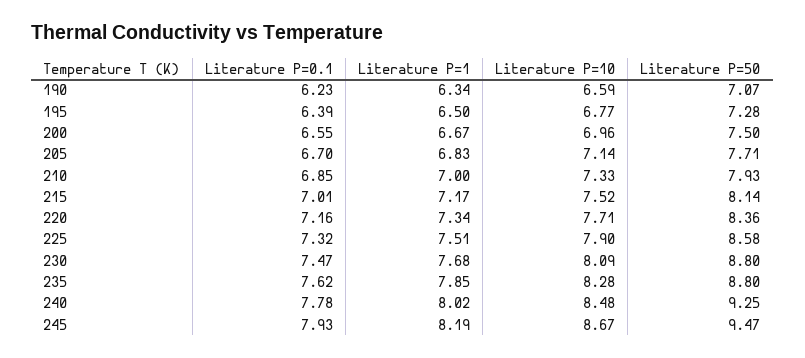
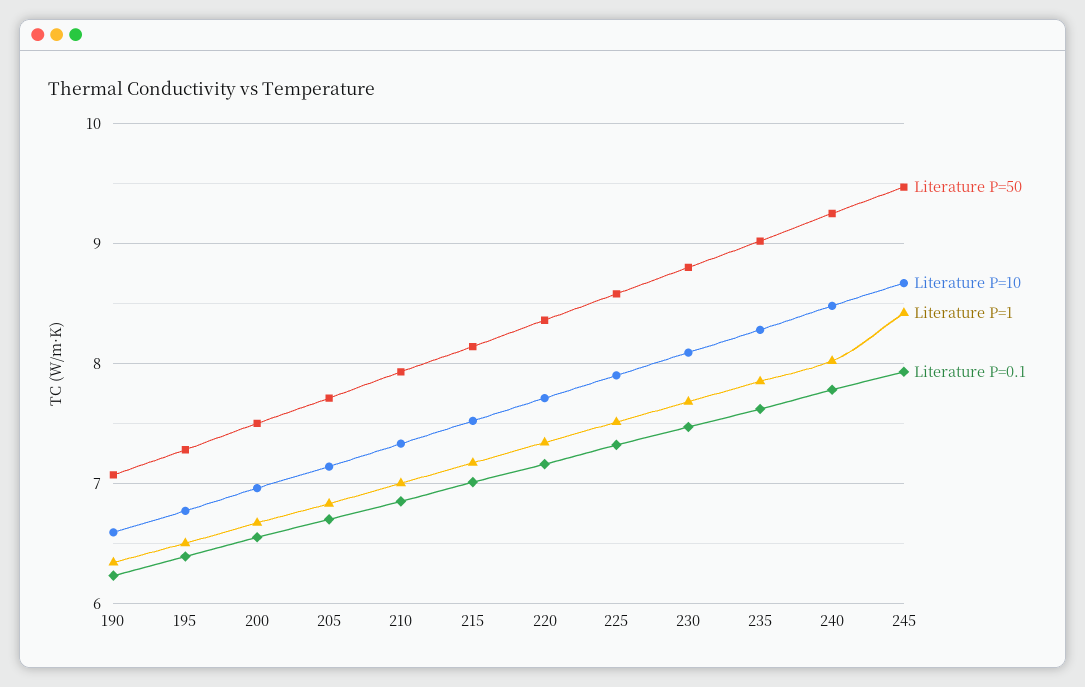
  {
    "Literature P=0.1": {
      "190": 6.23,
      "195": 6.39,
      "200": 6.55,
      "205": 6.7,
      "210": 6.85,
      "215": 7.01,
      "220": 7.16,
      "225": 7.32,
      "230": 7.47,
      "235": 7.62,
      "240": 7.78,
      "245": 7.93
    },
    "Literature P=1": {
      "190": 6.34,
      "195": 6.5,
      "200": 6.67,
      "205": 6.83,
      "210": 7,
      "215": 7.17,
      "220": 7.34,
      "225": 7.51,
      "230": 7.68,
      "235": 7.85,
      "240": 8.02,
-     "245": 8.19
+     "245": 8.4
    },
    "Literature P=10": {
      "190": 6.59,
      "195": 6.77,
      "200": 6.96,
      "205": 7.14,
      "210": 7.33,
      "215": 7.52,
      "220": 7.71,
      "225": 7.9,
      "230": 8.09,
      "235": 8.28,
      "240": 8.48,
      "245": 8.67
    },
    "Literature P=50": {
      "190": 7.07,
      "195": 7.28,
      "200": 7.5,
      "205": 7.71,
      "210": 7.93,
      "215": 8.14,
      "220": 8.36,
      "225": 8.58,
      "230": 8.8,
-     "235": 8.8,
+     "235": 9,
      "240": 9.25,
      "245": 9.47
    }
  }

